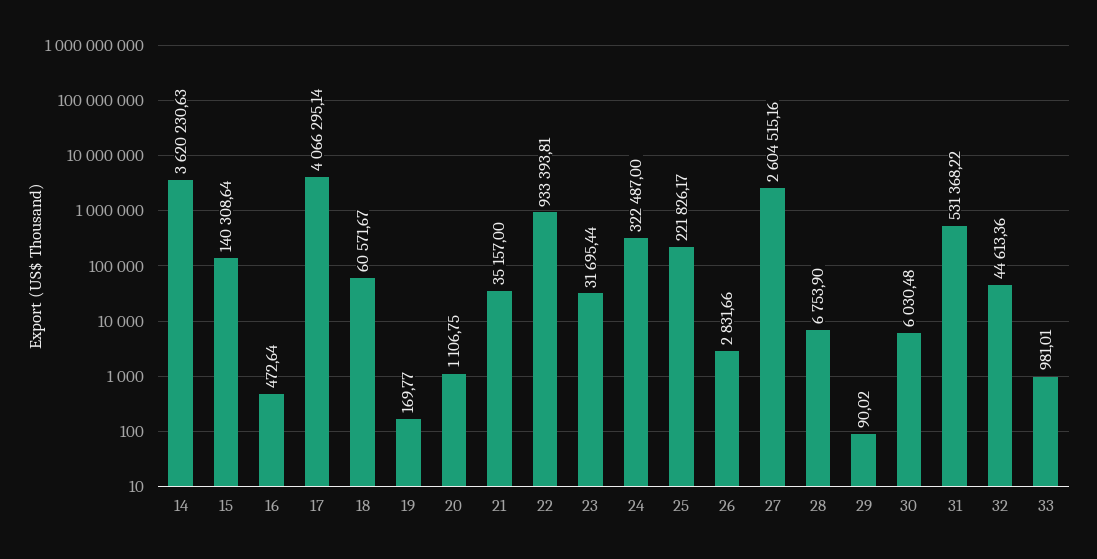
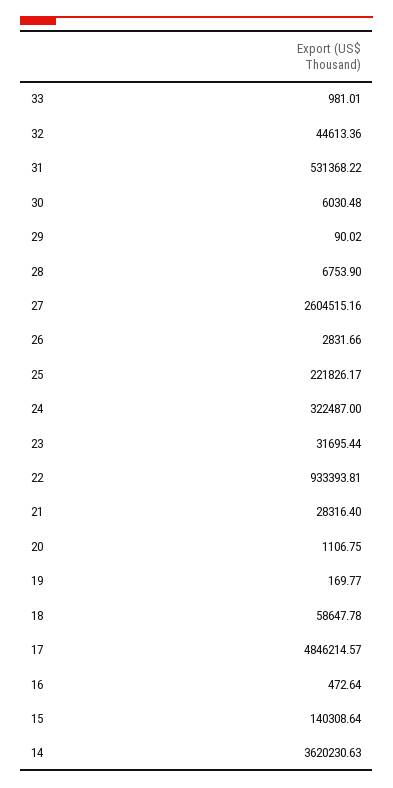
  {
    "14": 3620230.63,
    "15": 140308.64,
    "16": 472.64,
-   "17": 4066295.14,
+   "17": 4846214.57,
-   "18": 60571.67,
+   "18": 58647.78,
    "19": 169.77,
    "20": 1106.75,
-   "21": 35157,
+   "21": 28316.4,
    "22": 933393.81,
    "23": 31695.44,
    "24": 322487,
    "25": 221826.17,
    "26": 2831.66,
    "27": 2604515.16,
    "28": 6753.9,
    "29": 90.02,
    "30": 6030.48,
    "31": 531368.22,
    "32": 44613.36,
    "33": 981.01
  }

